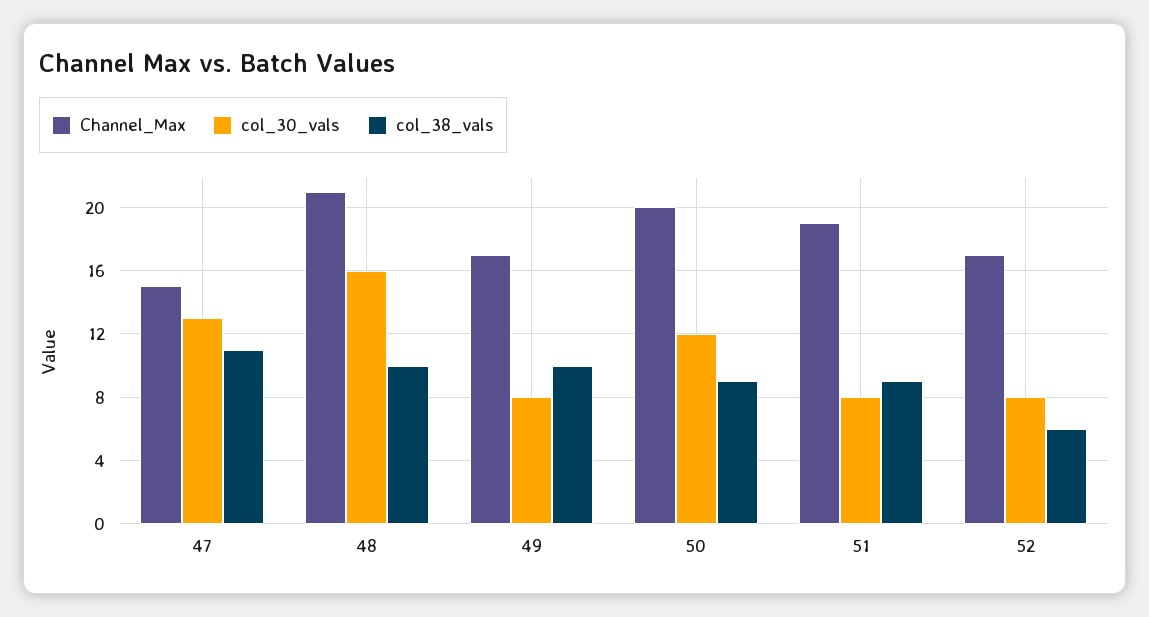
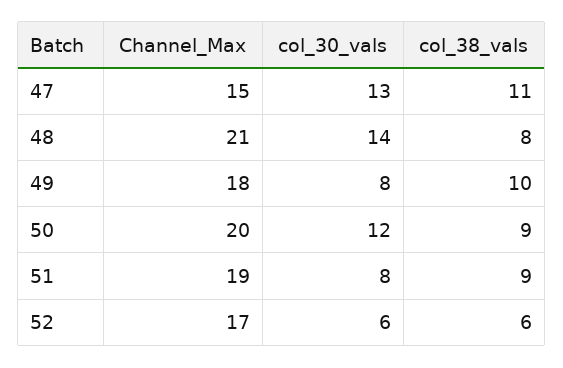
  {
    "Channel_Max": {
      "47": 15,
      "48": 21,
-     "49": 17,
+     "49": 18,
      "50": 20,
      "51": 19,
      "52": 17
    },
    "col_30_vals": {
      "47": 13,
-     "48": 16,
+     "48": 14,
      "49": 8,
      "50": 12,
      "51": 8,
-     "52": 8
+     "52": 6
    },
    "col_38_vals": {
      "47": 11,
-     "48": 10,
+     "48": 8,
      "49": 10,
      "50": 9,
      "51": 9,
      "52": 6
    }
  }

